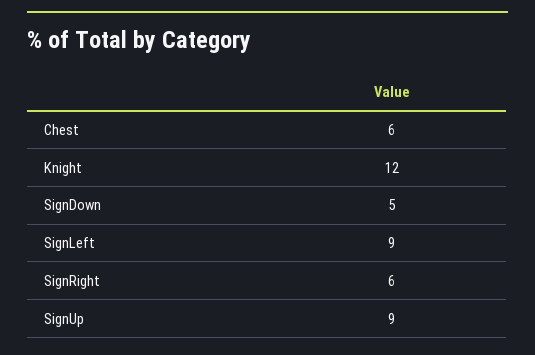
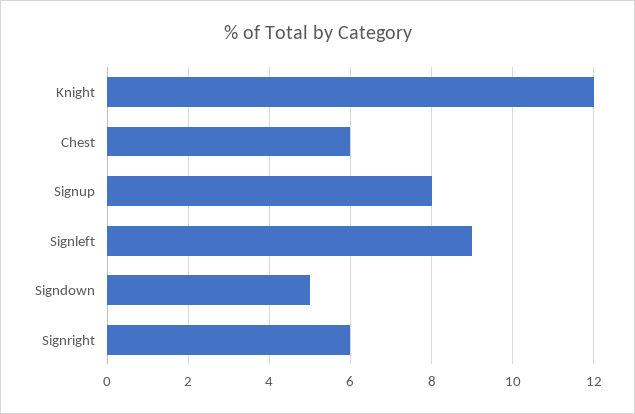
  {
    "Chest": 6,
    "Knight": 12,
    "SignDown": 5,
    "SignLeft": 9,
    "SignRight": 6,
-   "SignUp": 9
+   "SignUp": 8
  }

